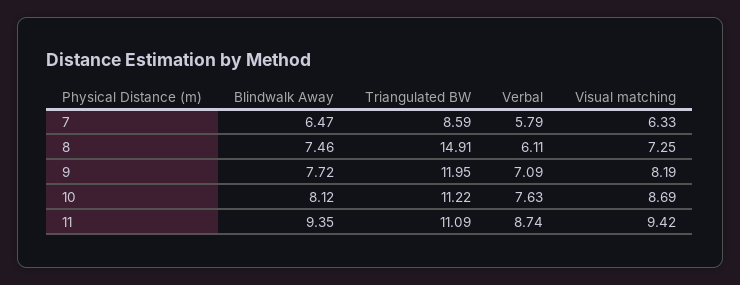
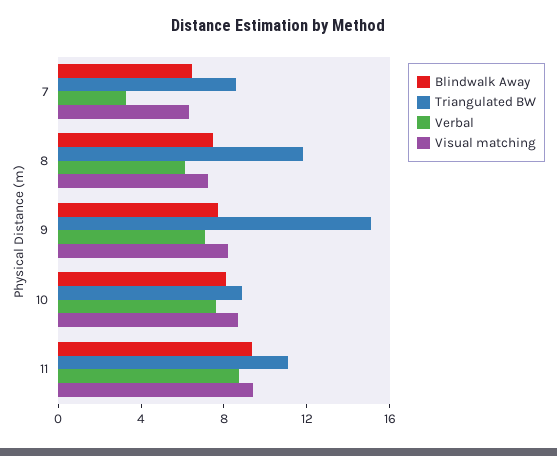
  {
    "Blindwalk Away": {
      "7": 6.47,
      "8": 7.46,
      "9": 7.72,
      "10": 8.12,
      "11": 9.35
    },
    "Triangulated BW": {
      "7": 8.59,
-     "8": 14.91,
+     "8": 12,
-     "9": 11.95,
+     "9": 15,
-     "10": 11.22,
+     "10": 9,
      "11": 11.09
    },
    "Verbal": {
-     "7": 5.79,
+     "7": 3,
      "8": 6.11,
      "9": 7.09,
      "10": 7.63,
      "11": 8.74
    },
    "Visual matching": {
      "7": 6.33,
      "8": 7.25,
      "9": 8.19,
      "10": 8.69,
      "11": 9.42
    }
  }

